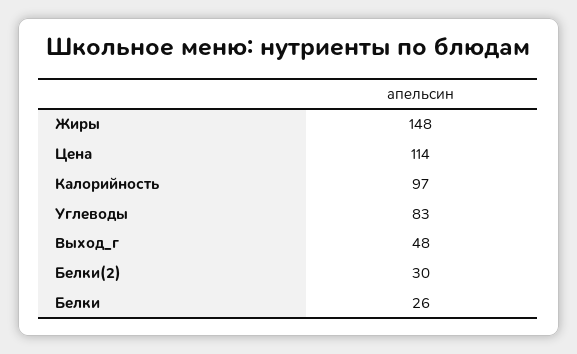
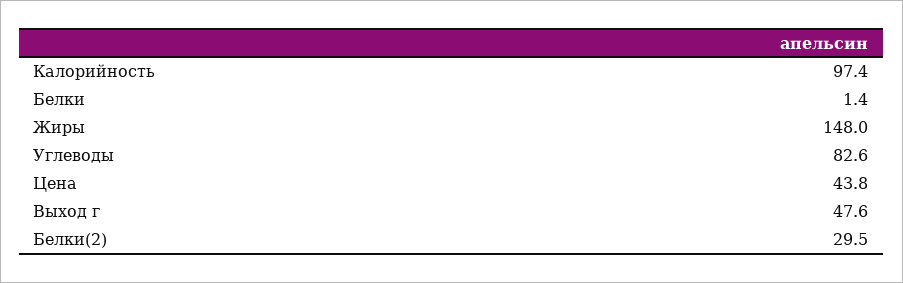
  {
    "Жиры": 148,
-   "Цена": 114,
+   "Цена": 43.8,
    "Калорийность": 97.4,
    "Углеводы": 82.6,
    "Выход_г": 47.6,
    "Белки(2)": 29.5,
-   "Белки": 26
+   "Белки": 1.4
  }

